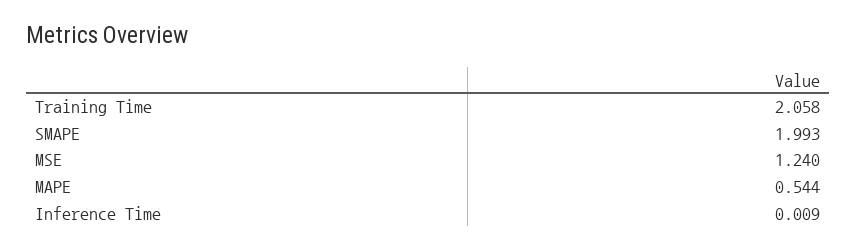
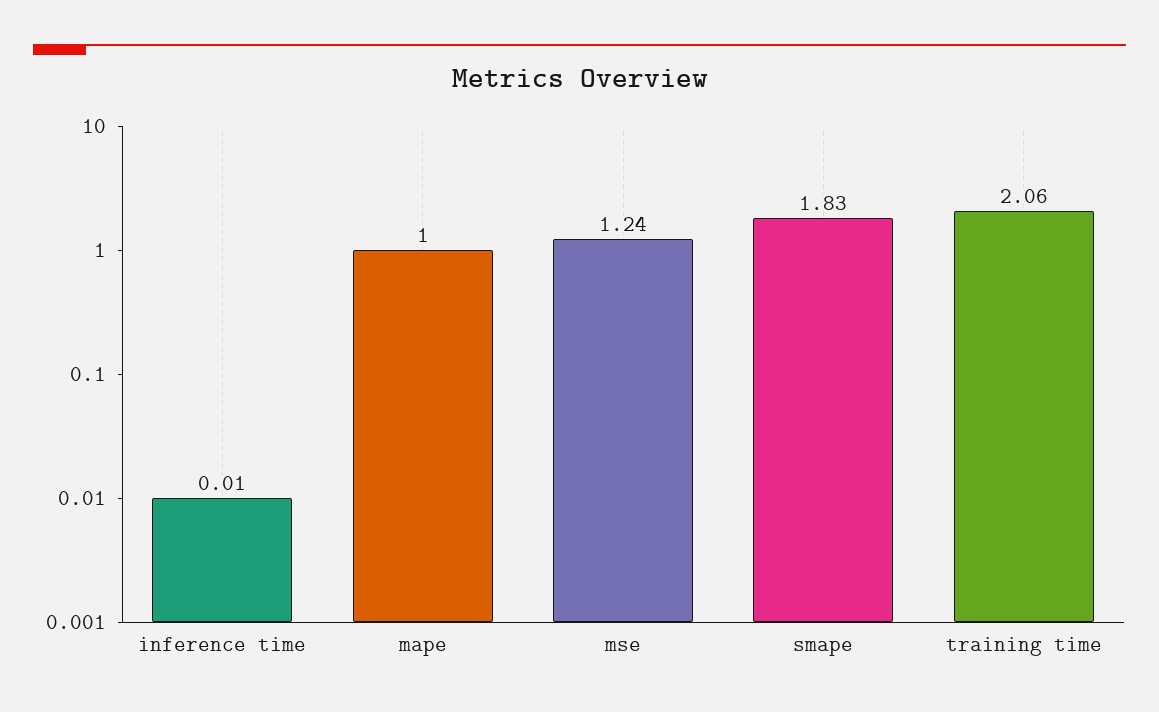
  {
    "Training Time": 2.058,
-   "SMAPE": 1.993,
+   "SMAPE": 1.83,
    "MSE": 1.24,
-   "MAPE": 0.544,
+   "MAPE": 1,
    "Inference Time": 0.009
  }

